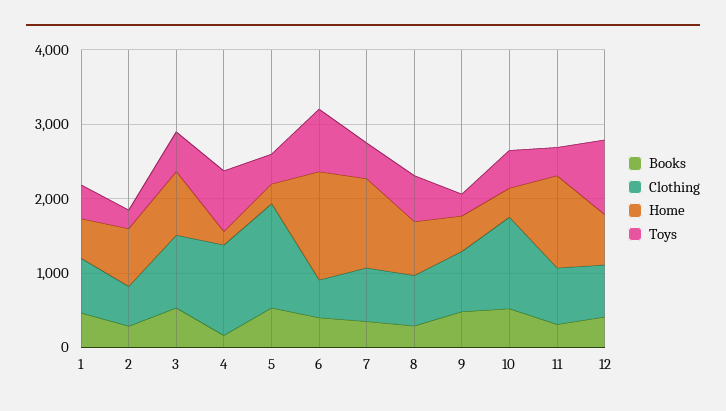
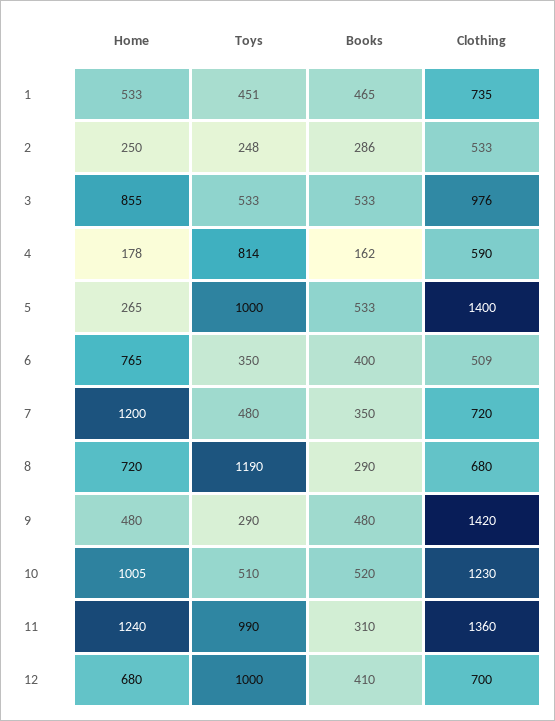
  {
    "Books": {
      "1": 465,
      "2": 286,
      "3": 533,
      "4": 162,
      "5": 533,
      "6": 400,
      "7": 350,
      "8": 290,
      "9": 480,
      "10": 520,
      "11": 310,
      "12": 410
    },
    "Clothing": {
      "1": 735,
      "2": 533,
      "3": 976,
-     "4": 1200,
+     "4": 590,
      "5": 1400,
      "6": 509,
      "7": 720,
      "8": 680,
-     "9": 800,
+     "9": 1420,
      "10": 1230,
-     "11": 800,
+     "11": 1360,
      "12": 700
    },
    "Home": {
      "1": 533,
-     "2": 800,
+     "2": 250,
      "3": 855,
      "4": 178,
      "5": 265,
-     "6": 1400,
+     "6": 765,
      "7": 1200,
      "8": 720,
      "9": 480,
-     "10": 400,
+     "10": 1005,
      "11": 1240,
      "12": 680
    },
    "Toys": {
      "1": 451,
      "2": 248,
      "3": 533,
      "4": 814,
-     "5": 400,
+     "5": 1000,
-     "6": 800,
+     "6": 350,
      "7": 480,
-     "8": 600,
+     "8": 1190,
      "9": 290,
      "10": 510,
-     "11": 400,
+     "11": 990,
      "12": 1000
    }
  }

